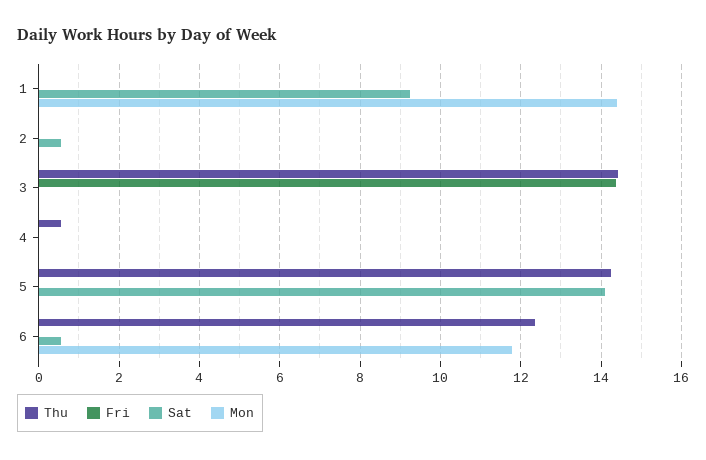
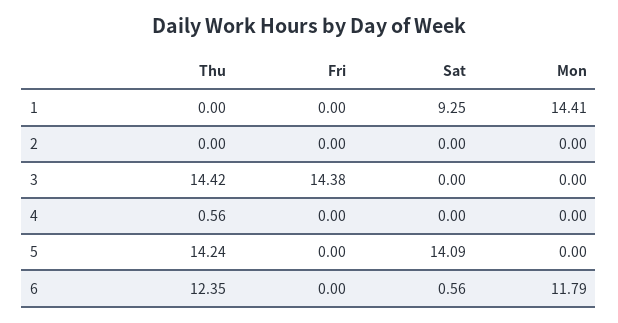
  {
    "Thu": {
      "1": 0,
      "2": 0,
      "3": 14.42,
      "4": 0.56,
      "5": 14.24,
      "6": 12.35
    },
    "Fri": {
      "1": 0,
      "2": 0,
      "3": 14.38,
      "4": 0,
      "5": 0,
      "6": 0
    },
    "Sat": {
      "1": 9.25,
-     "2": 0.6,
+     "2": 0,
      "3": 0,
      "4": 0,
      "5": 14.09,
      "6": 0.56
    },
    "Mon": {
      "1": 14.41,
      "2": 0,
      "3": 0,
      "4": 0,
      "5": 0,
      "6": 11.79
    }
  }

